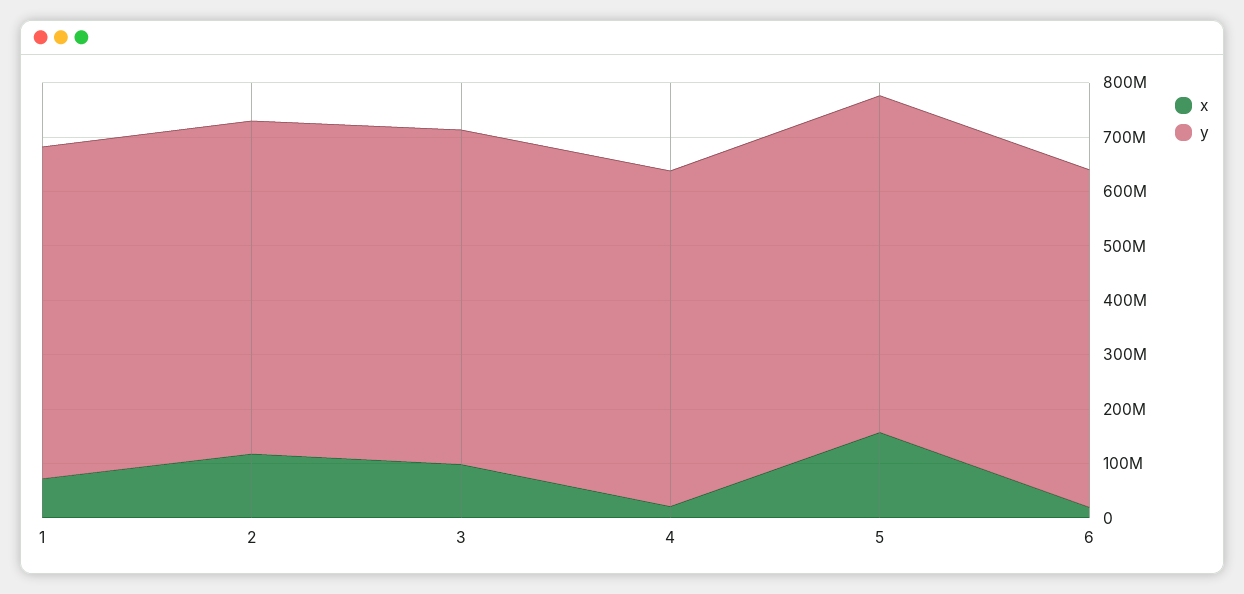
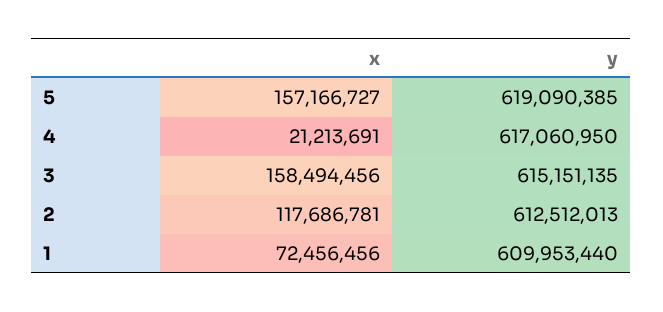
  {
    "x": {
      "1": 72456456,
      "2": 117686781,
-     "3": 100000000,
+     "3": 158494456,
      "4": 21213691,
-     "5": 157166727,
+     "5": 157166727
-     "6": 20000000
    },
    "y": {
      "1": 609953440,
      "2": 612512013,
      "3": 615151135,
      "4": 617060950,
-     "5": 619090385,
+     "5": 619090385
-     "6": 620000000
    }
  }

